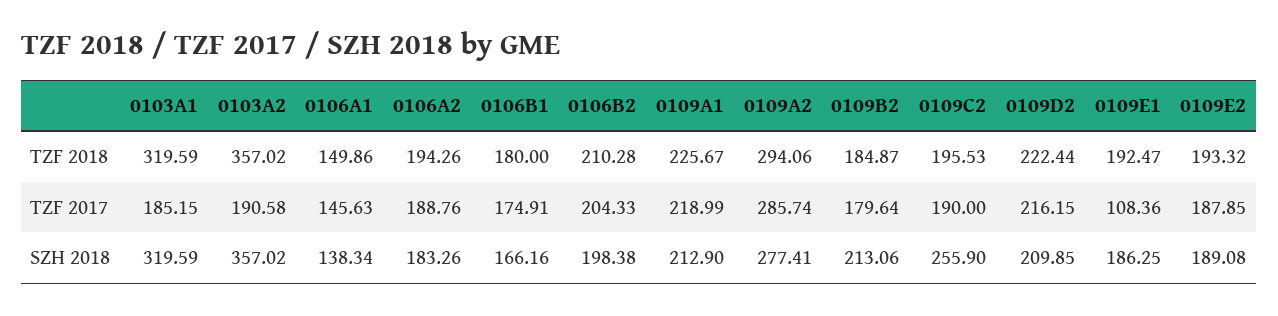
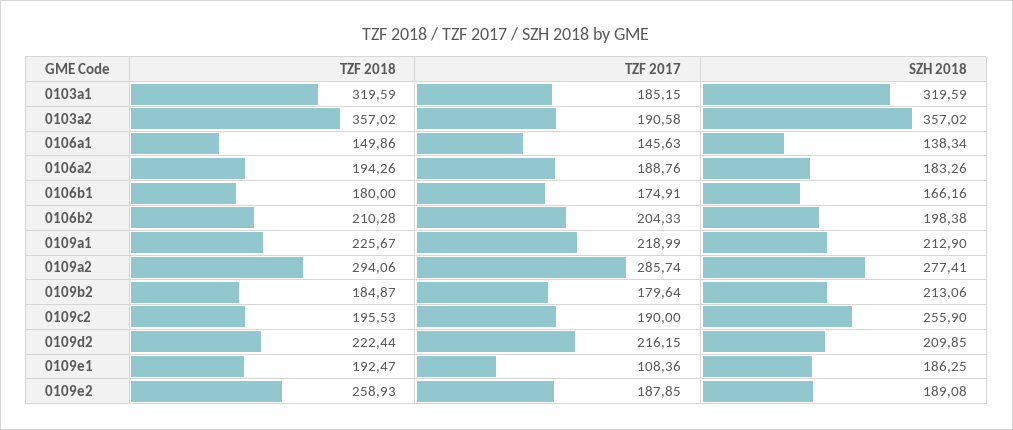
  {
    "0103A1": {
      "TZF 2018": 319.59,
      "TZF 2017": 185.15,
      "SZH 2018": 319.59
    },
    "0103A2": {
      "TZF 2018": 357.02,
      "TZF 2017": 190.58,
      "SZH 2018": 357.02
    },
    "0106A1": {
      "TZF 2018": 149.86,
      "TZF 2017": 145.63,
      "SZH 2018": 138.34
    },
    "0106A2": {
      "TZF 2018": 194.26,
      "TZF 2017": 188.76,
      "SZH 2018": 183.26
    },
    "0106B1": {
      "TZF 2018": 180,
      "TZF 2017": 174.91,
      "SZH 2018": 166.16
    },
    "0106B2": {
      "TZF 2018": 210.28,
      "TZF 2017": 204.33,
      "SZH 2018": 198.38
    },
    "0109A1": {
      "TZF 2018": 225.67,
      "TZF 2017": 218.99,
      "SZH 2018": 212.9
    },
    "0109A2": {
      "TZF 2018": 294.06,
      "TZF 2017": 285.74,
      "SZH 2018": 277.41
    },
    "0109B2": {
      "TZF 2018": 184.87,
      "TZF 2017": 179.64,
      "SZH 2018": 213.06
    },
    "0109C2": {
      "TZF 2018": 195.53,
      "TZF 2017": 190,
      "SZH 2018": 255.9
    },
    "0109D2": {
      "TZF 2018": 222.44,
      "TZF 2017": 216.15,
      "SZH 2018": 209.85
    },
    "0109E1": {
      "TZF 2018": 192.47,
      "TZF 2017": 108.36,
      "SZH 2018": 186.25
    },
    "0109E2": {
-     "TZF 2018": 193.32,
+     "TZF 2018": 258.93,
      "TZF 2017": 187.85,
      "SZH 2018": 189.08
    }
  }

